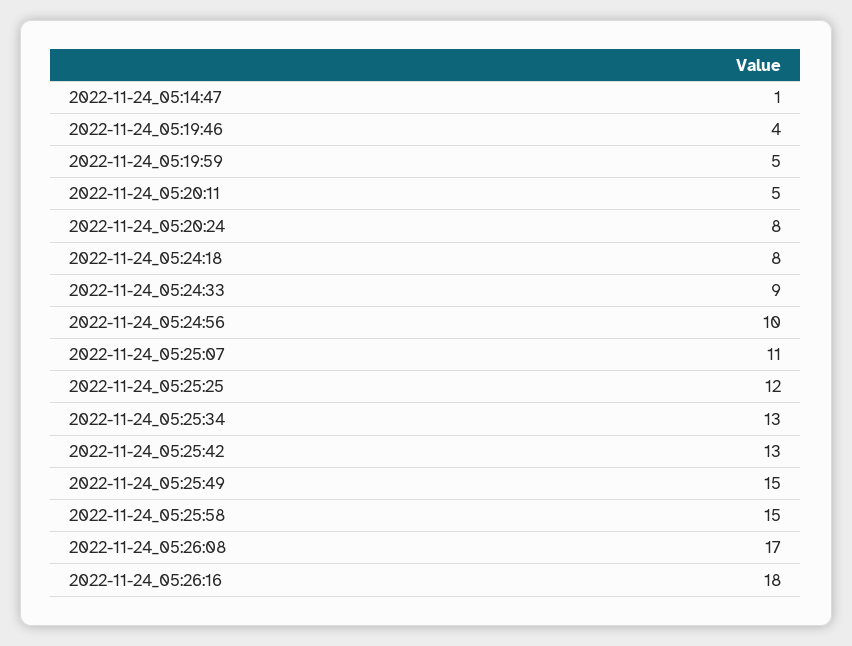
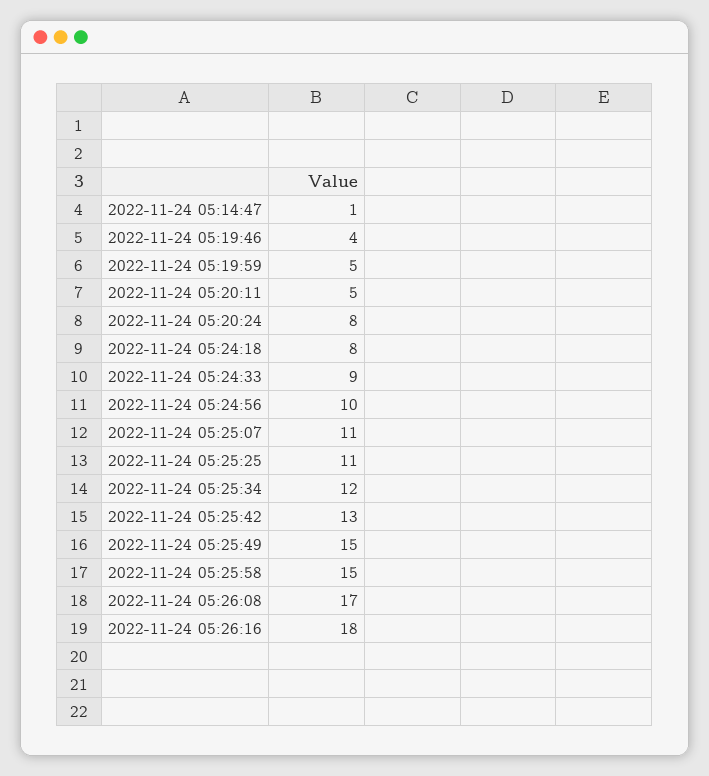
  {
    "2022-11-24_05:14:47": 1,
    "2022-11-24_05:19:46": 4,
    "2022-11-24_05:19:59": 5,
    "2022-11-24_05:20:11": 5,
    "2022-11-24_05:20:24": 8,
    "2022-11-24_05:24:18": 8,
    "2022-11-24_05:24:33": 9,
    "2022-11-24_05:24:56": 10,
    "2022-11-24_05:25:07": 11,
-   "2022-11-24_05:25:25": 12,
+   "2022-11-24_05:25:25": 11,
-   "2022-11-24_05:25:34": 13,
+   "2022-11-24_05:25:34": 12,
    "2022-11-24_05:25:42": 13,
    "2022-11-24_05:25:49": 15,
    "2022-11-24_05:25:58": 15,
    "2022-11-24_05:26:08": 17,
    "2022-11-24_05:26:16": 18
  }

